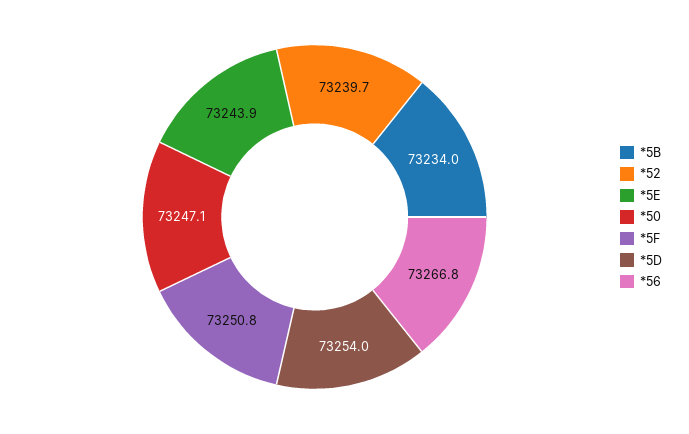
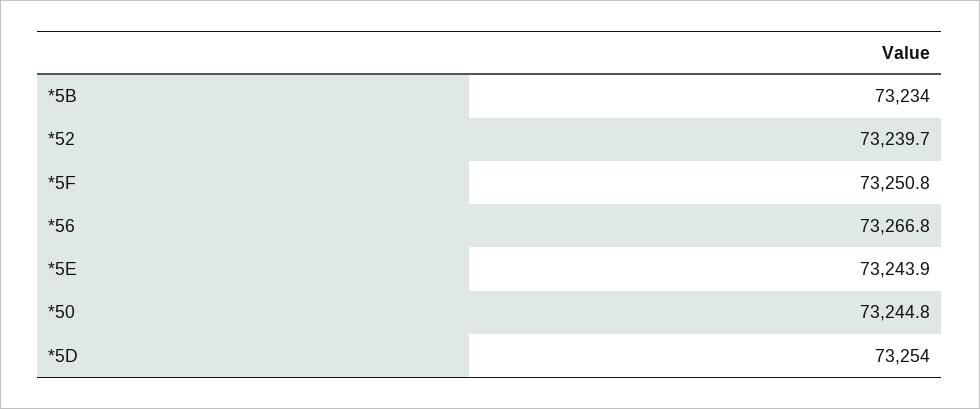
  {
    "*5B": 73234,
    "*52": 73239.7,
    "*5E": 73243.9,
-   "*50": 73247.1,
+   "*50": 73244.8,
    "*5F": 73250.8,
    "*5D": 73254,
    "*56": 73266.8
  }

